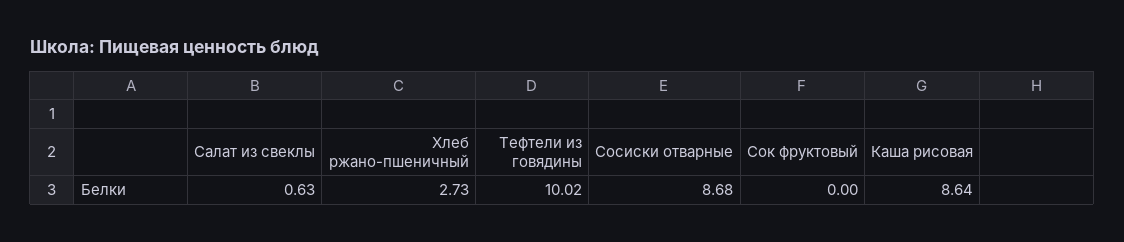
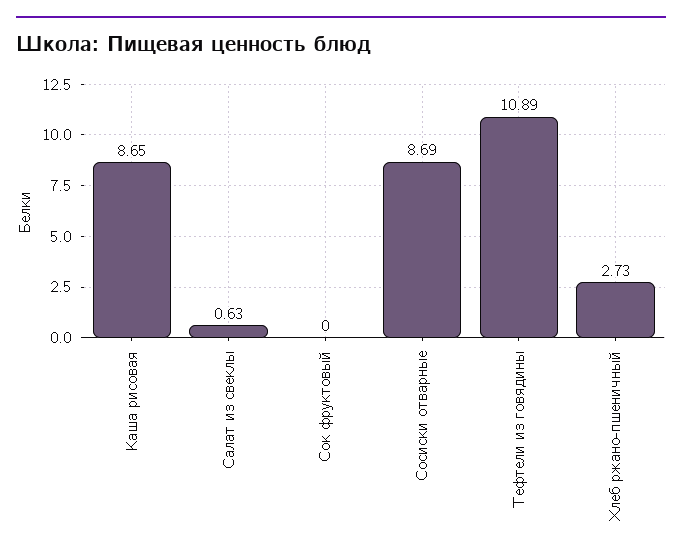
  {
    "Салат из свеклы": 0.63,
    "Хлеб ржано-пшеничный": 2.73,
-   "Тефтели из говядины": 10.02,
+   "Тефтели из говядины": 10.89,
-   "Сосиски отварные": 8.68,
+   "Сосиски отварные": 8.69,
    "Сок фруктовый": 0,
-   "Каша рисовая": 8.64
+   "Каша рисовая": 8.65
  }

